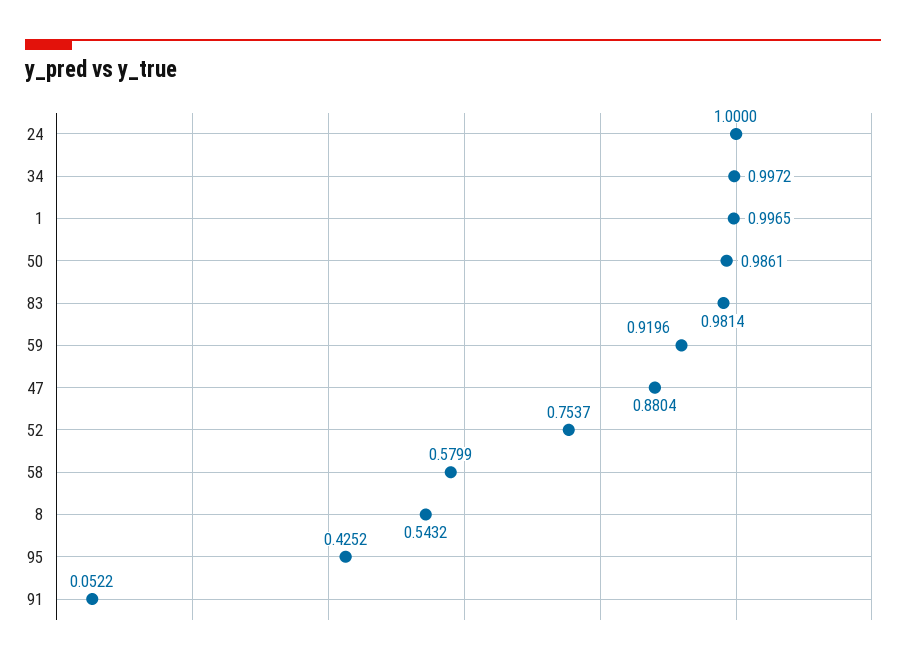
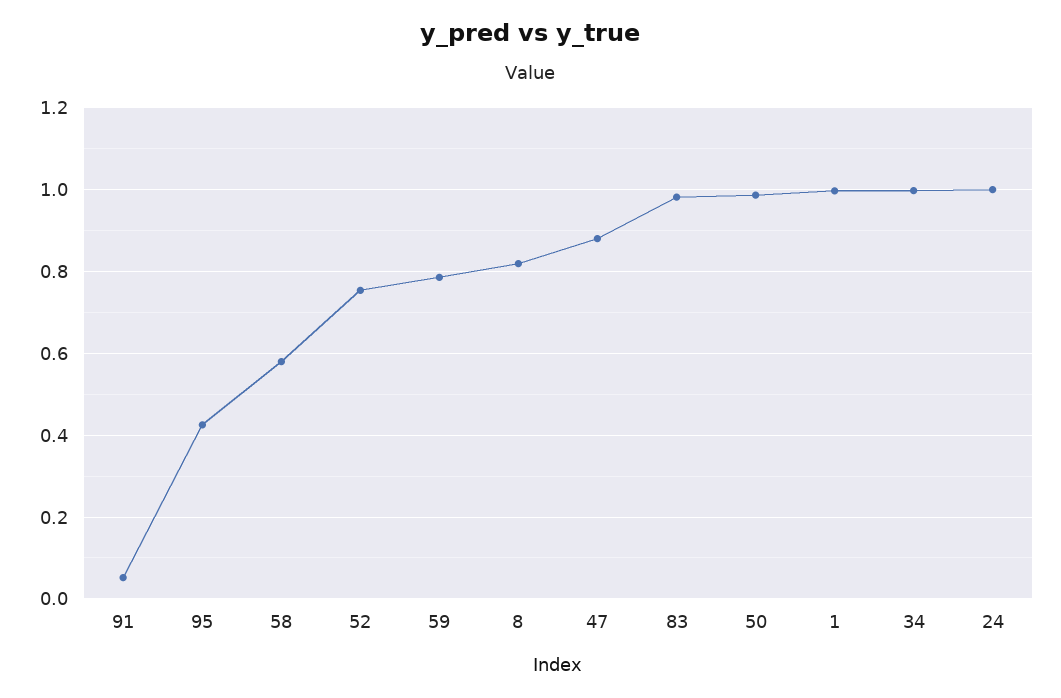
  {
    "24": 1,
    "34": 0.9972,
    "1": 0.9965,
    "50": 0.9861,
    "83": 0.9814,
-   "59": 0.9196,
+   "59": 0.78,
    "47": 0.8804,
    "52": 0.7537,
    "58": 0.5799,
-   "8": 0.5432,
+   "8": 0.82,
    "95": 0.4252,
    "91": 0.0522
  }

